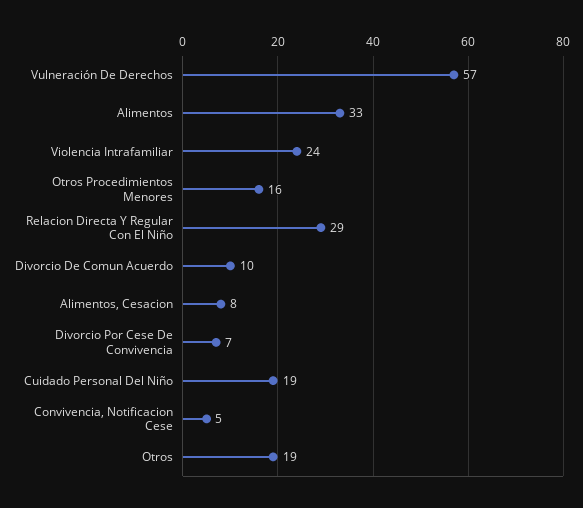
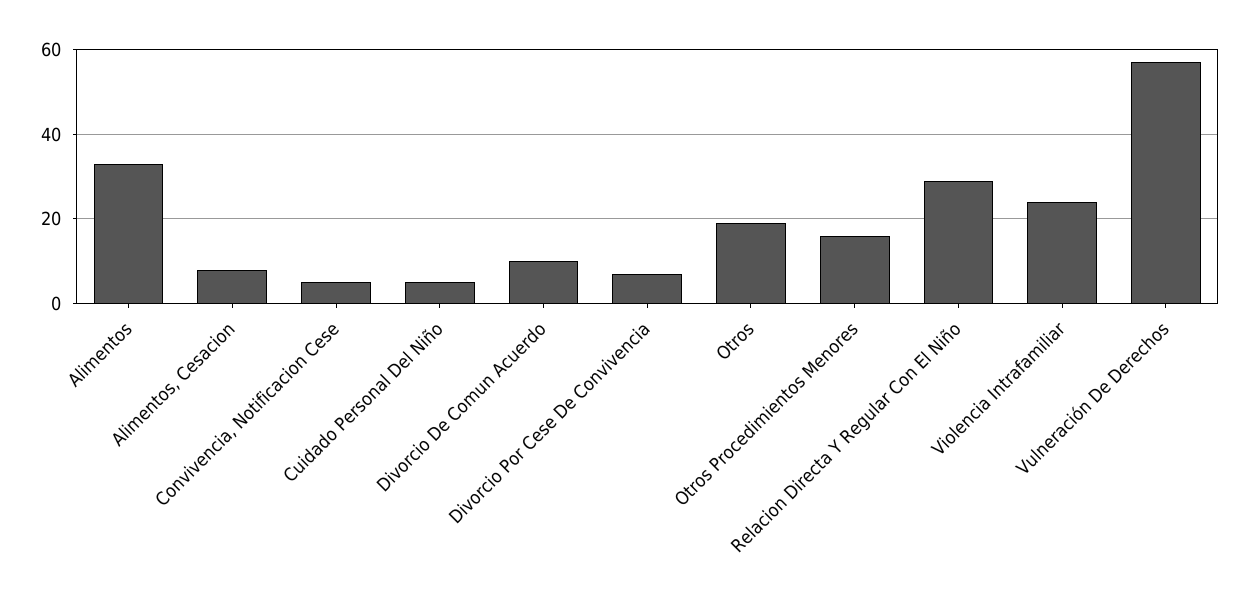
  {
    "Vulneración De Derechos": 57,
    "Alimentos": 33,
    "Violencia Intrafamiliar": 24,
    "Otros Procedimientos Menores": 16,
    "Relacion Directa Y Regular Con El Niño": 29,
    "Divorcio De Comun Acuerdo": 10,
    "Alimentos, Cesacion": 8,
    "Divorcio Por Cese De Convivencia": 7,
-   "Cuidado Personal Del Niño": 19,
+   "Cuidado Personal Del Niño": 5,
    "Convivencia, Notificacion Cese": 5,
    "Otros": 19
  }

